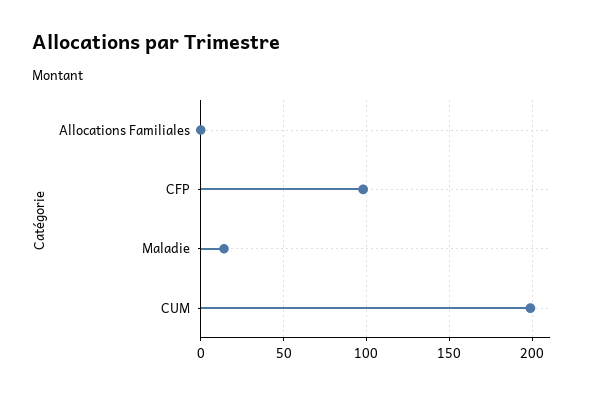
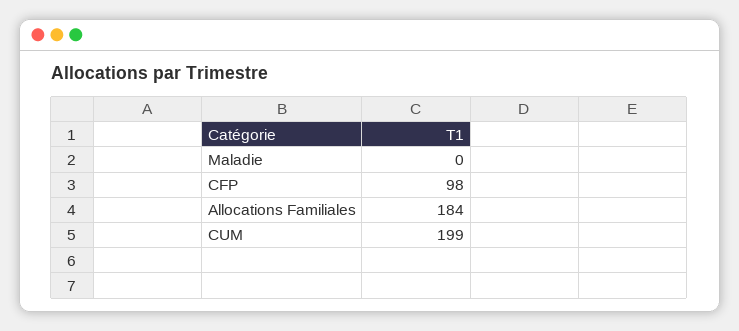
  {
-   "Allocations Familiales": 0,
+   "Allocations Familiales": 184,
    "CFP": 98,
-   "Maladie": 15,
+   "Maladie": 0,
    "CUM": 199
  }

